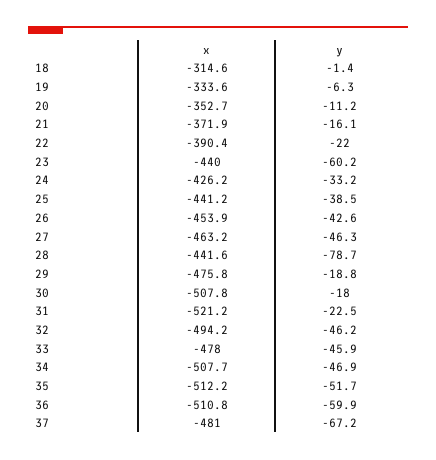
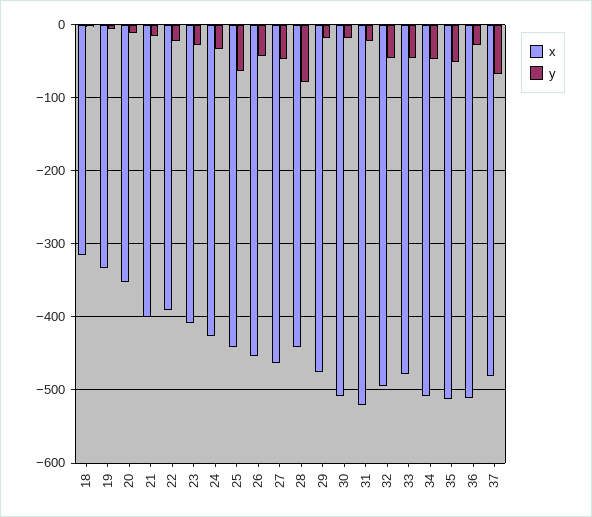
  {
    "x": {
      "18": -314.6,
      "19": -333.6,
      "20": -352.7,
-     "21": -371.9,
+     "21": -400,
      "22": -390.4,
-     "23": -440,
+     "23": -410,
      "24": -426.2,
      "25": -441.2,
      "26": -453.9,
      "27": -463.2,
      "28": -441.6,
      "29": -475.8,
      "30": -507.8,
      "31": -521.2,
      "32": -494.2,
      "33": -478,
      "34": -507.7,
      "35": -512.2,
      "36": -510.8,
      "37": -481
    },
    "y": {
      "18": -1.4,
      "19": -6.3,
      "20": -11.2,
      "21": -16.1,
      "22": -22,
-     "23": -60.2,
+     "23": -30,
      "24": -33.2,
-     "25": -38.5,
+     "25": -60,
      "26": -42.6,
      "27": -46.3,
      "28": -78.7,
      "29": -18.8,
      "30": -18,
      "31": -22.5,
      "32": -46.2,
      "33": -45.9,
      "34": -46.9,
      "35": -51.7,
-     "36": -59.9,
+     "36": -30,
      "37": -67.2
    }
  }

